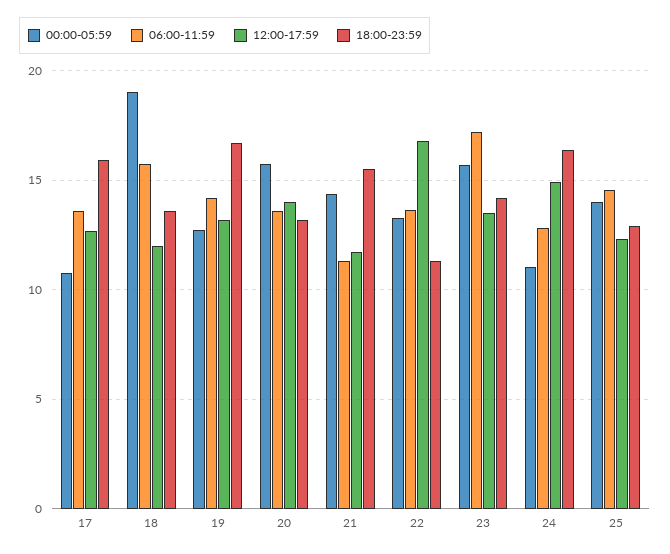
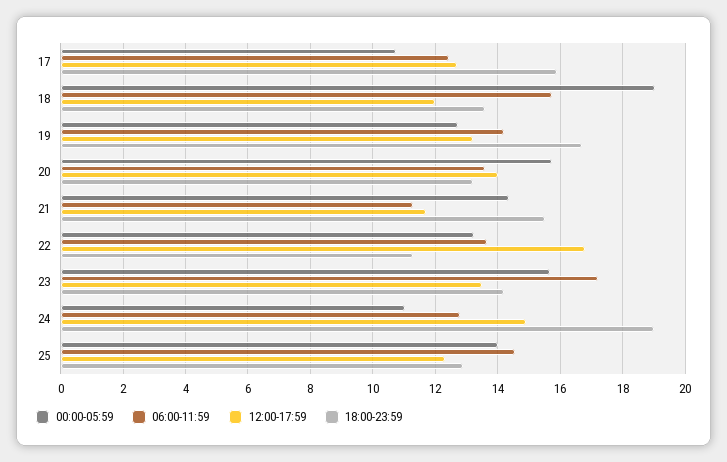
  {
    "00:00-05:59": {
      "17": 10.8,
      "18": 19,
      "19": 12.8,
      "20": 15.8,
      "21": 14.4,
      "22": 13.2,
      "23": 15.6,
      "24": 11,
      "25": 14
    },
    "06:00-11:59": {
-     "17": 13.5,
+     "17": 12.4,
      "18": 15.8,
      "19": 14.2,
      "20": 13.6,
      "21": 11.4,
      "22": 13.6,
      "23": 17.2,
      "24": 12.8,
      "25": 14.6
    },
    "12:00-17:59": {
      "17": 12.8,
      "18": 12,
      "19": 13.2,
      "20": 14,
      "21": 11.8,
      "22": 16.8,
      "23": 13.6,
      "24": 15,
      "25": 12.4
    },
    "18:00-23:59": {
      "17": 16,
      "18": 13.6,
      "19": 16.8,
      "20": 13.2,
      "21": 15.6,
      "22": 11.4,
      "23": 14.2,
-     "24": 16.5,
+     "24": 19,
      "25": 13
    }
  }

